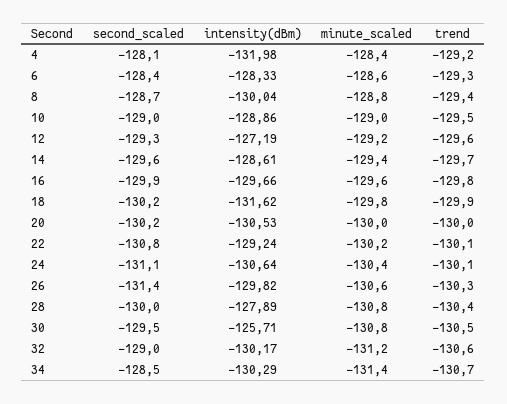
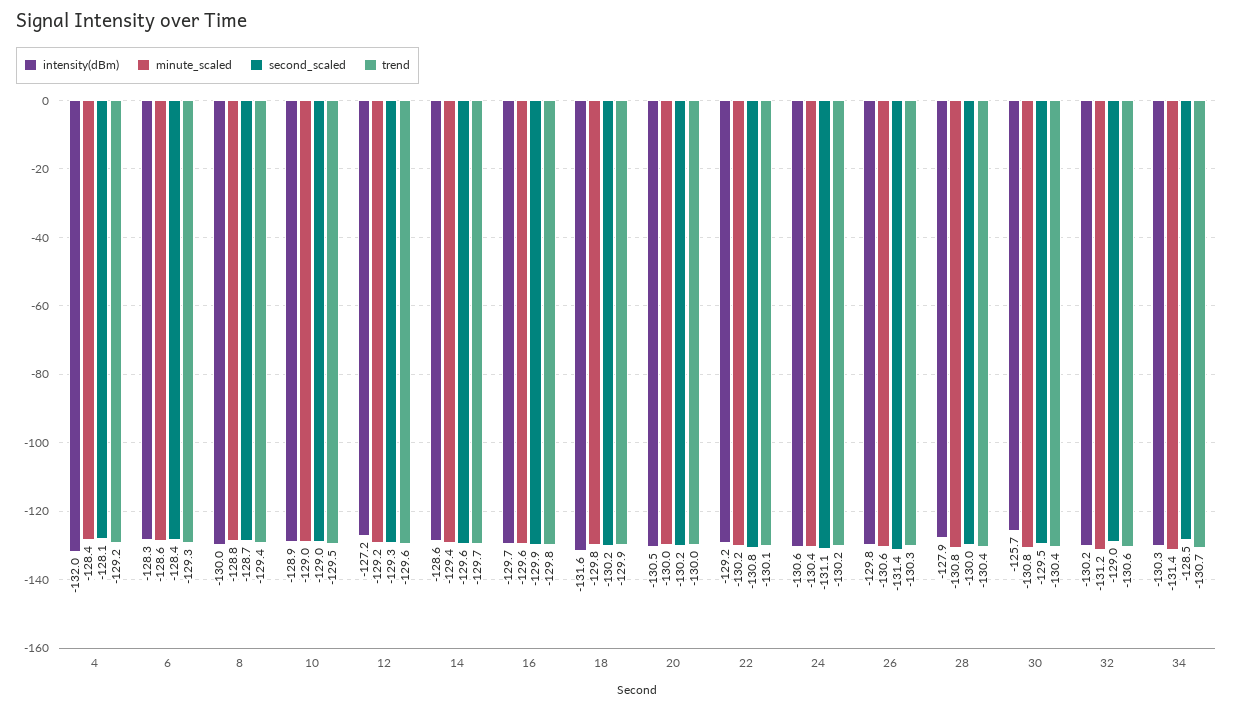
  {
    "second_scaled": {
      "4": -128.1,
      "6": -128.4,
      "8": -128.7,
      "10": -129,
      "12": -129.3,
      "14": -129.6,
      "16": -129.9,
      "18": -130.2,
      "20": -130.2,
      "22": -130.8,
      "24": -131.1,
      "26": -131.4,
      "28": -130,
      "30": -129.5,
      "32": -129,
      "34": -128.5
    },
    "intensity(dBm)": {
      "4": -131.98,
      "6": -128.33,
      "8": -130.04,
      "10": -128.86,
      "12": -127.19,
      "14": -128.61,
      "16": -129.66,
      "18": -131.62,
      "20": -130.53,
      "22": -129.24,
      "24": -130.64,
      "26": -129.82,
      "28": -127.89,
      "30": -125.71,
      "32": -130.17,
      "34": -130.29
    },
    "minute_scaled": {
      "4": -128.4,
      "6": -128.6,
      "8": -128.8,
      "10": -129,
      "12": -129.2,
      "14": -129.4,
      "16": -129.6,
      "18": -129.8,
      "20": -130,
      "22": -130.2,
      "24": -130.4,
      "26": -130.6,
      "28": -130.8,
      "30": -130.8,
      "32": -131.2,
      "34": -131.4
    },
    "trend": {
      "4": -129.2,
      "6": -129.3,
      "8": -129.4,
      "10": -129.5,
      "12": -129.6,
      "14": -129.7,
      "16": -129.8,
      "18": -129.9,
      "20": -130,
      "22": -130.1,
-     "24": -130.1,
+     "24": -130.2,
      "26": -130.3,
      "28": -130.4,
-     "30": -130.5,
+     "30": -130.4,
      "32": -130.6,
      "34": -130.7
    }
  }

